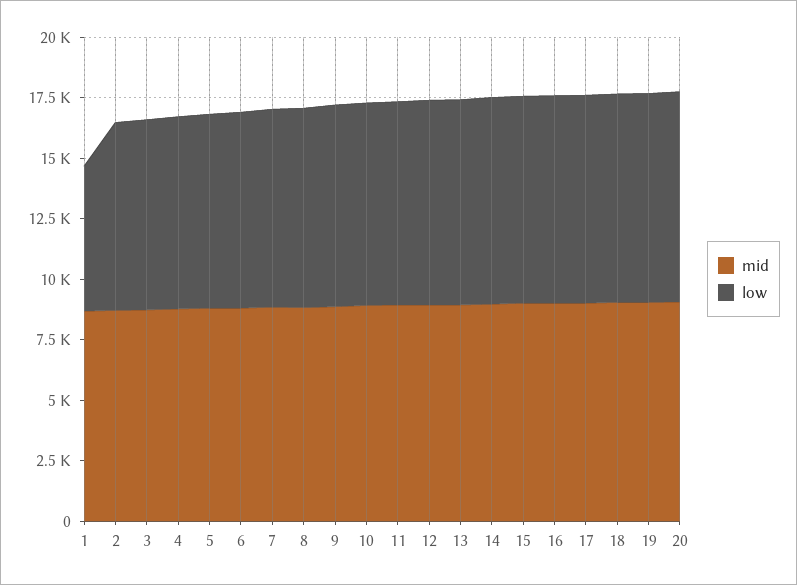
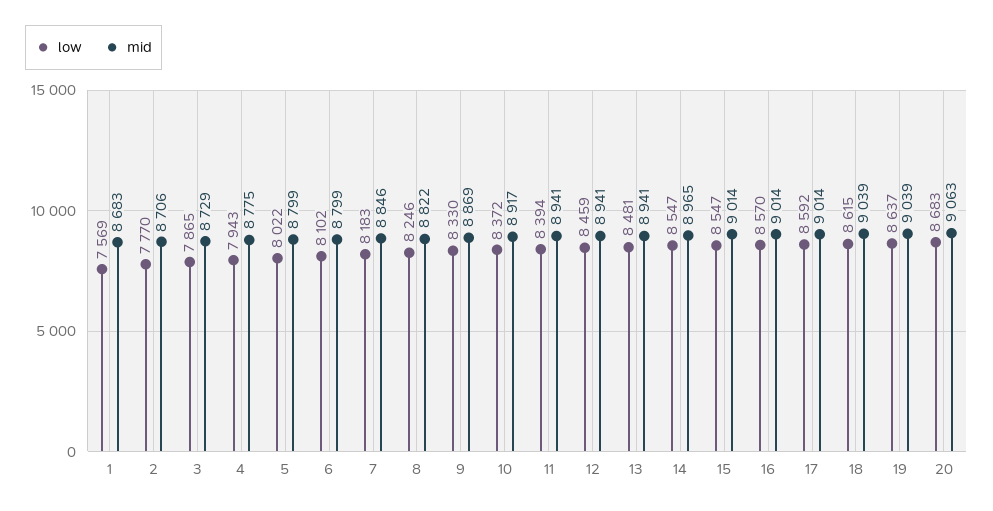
  {
    "mid": {
      "1": 8683,
      "2": 8706,
      "3": 8729,
      "4": 8775,
      "5": 8799,
      "6": 8799,
      "7": 8846,
      "8": 8822,
      "9": 8869,
      "10": 8917,
      "11": 8941,
      "12": 8941,
      "13": 8941,
      "14": 8965,
      "15": 9014,
      "16": 9014,
      "17": 9014,
      "18": 9039,
      "19": 9039,
      "20": 9063
    },
    "low": {
-     "1": 6000,
+     "1": 7569,
      "2": 7770,
      "3": 7865,
      "4": 7943,
      "5": 8022,
      "6": 8102,
      "7": 8183,
      "8": 8246,
      "9": 8330,
      "10": 8372,
      "11": 8394,
      "12": 8459,
      "13": 8481,
      "14": 8547,
      "15": 8547,
      "16": 8570,
      "17": 8592,
      "18": 8615,
      "19": 8637,
      "20": 8683
    }
  }

